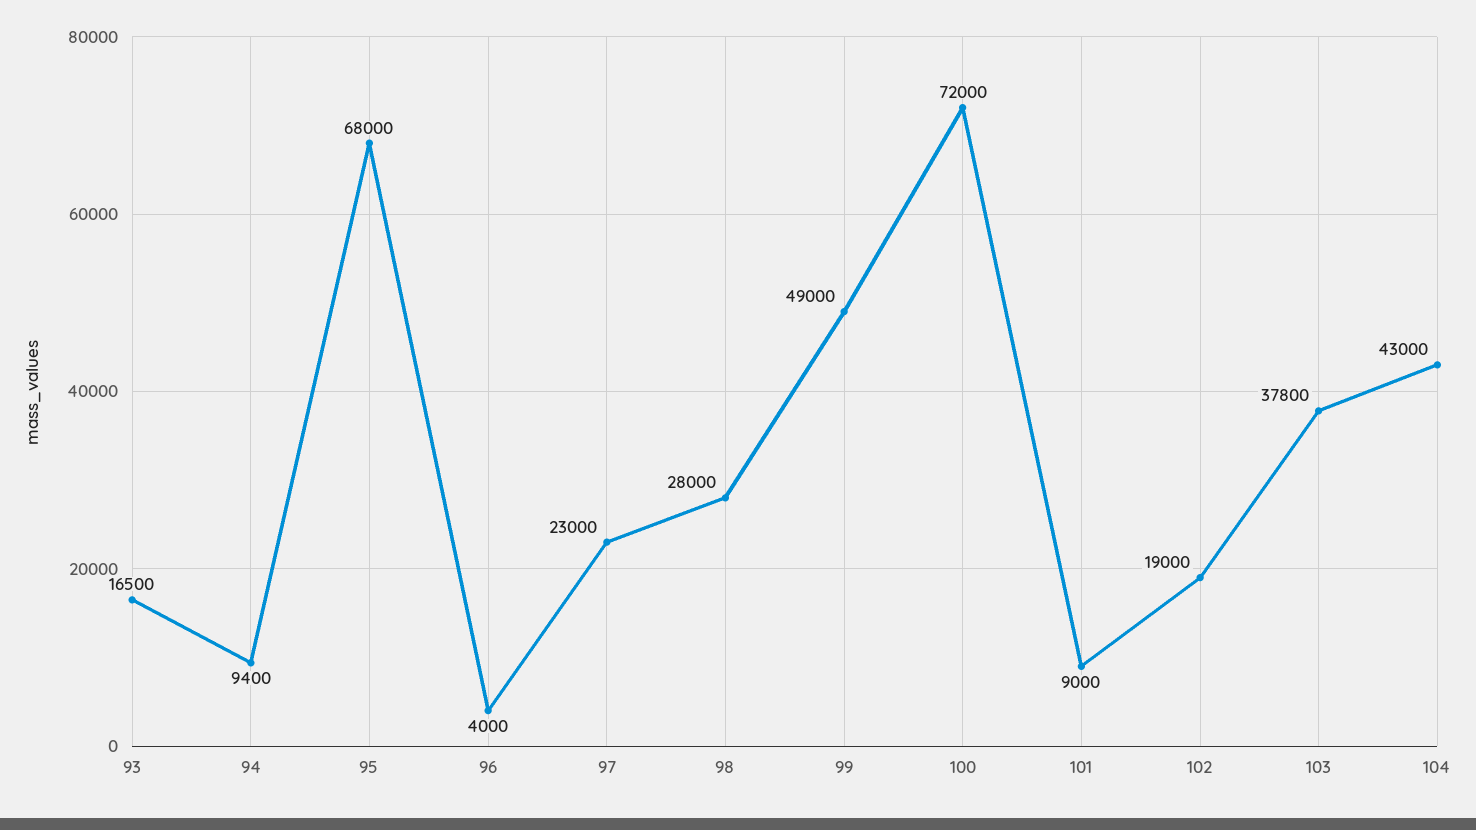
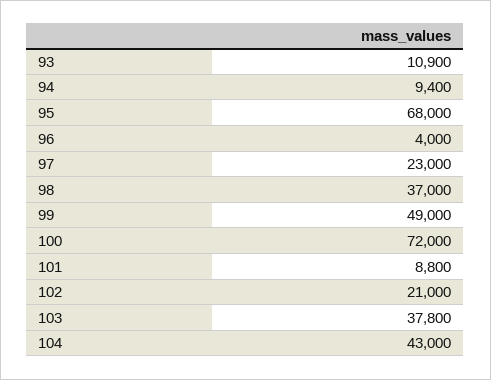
  {
-   "93": 16500,
+   "93": 10900,
    "94": 9400,
    "95": 68000,
    "96": 4000,
    "97": 23000,
-   "98": 28000,
+   "98": 37000,
    "99": 49000,
    "100": 72000,
-   "101": 9000,
+   "101": 8800,
-   "102": 19000,
+   "102": 21000,
    "103": 37800,
    "104": 43000
  }

